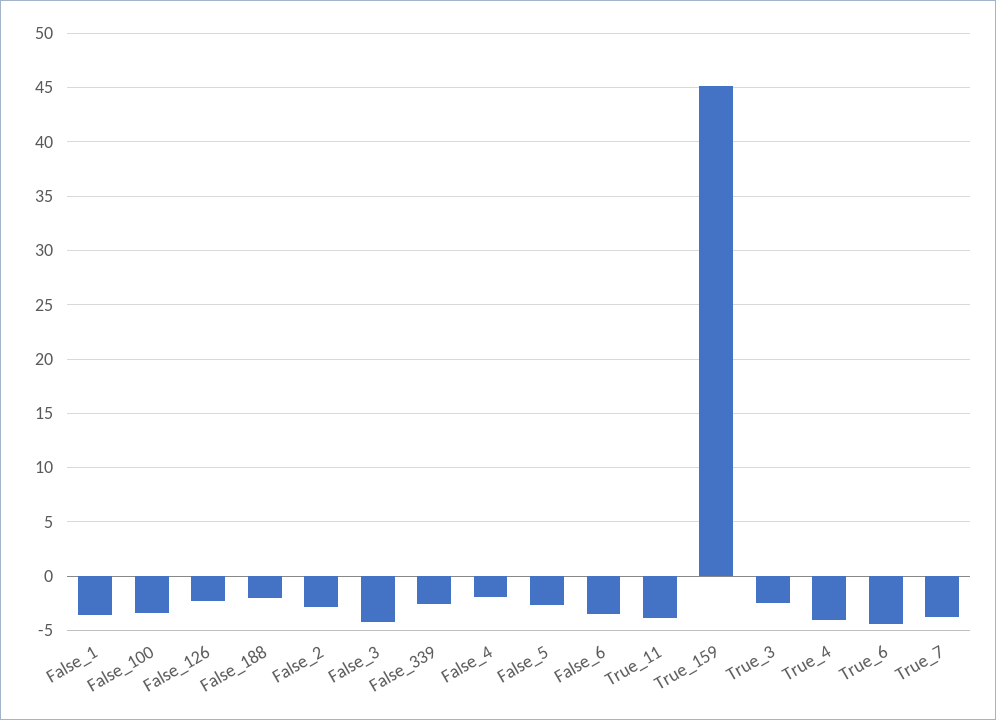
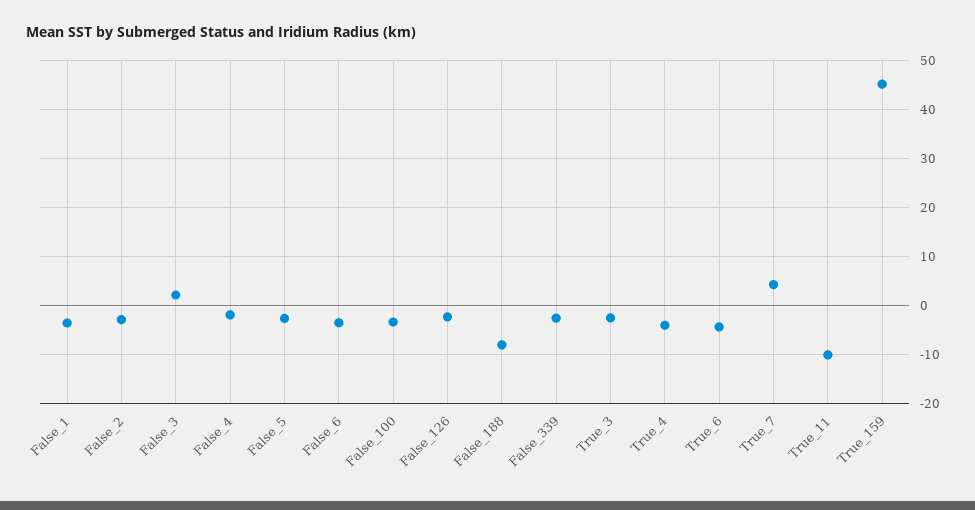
  {
    "False_1": -4,
    "False_100": -3,
    "False_126": -2,
-   "False_188": -2,
+   "False_188": -8,
    "False_2": -3,
-   "False_3": -4,
+   "False_3": 2,
    "False_339": -3,
    "False_4": -2,
    "False_5": -3,
    "False_6": -4,
-   "True_11": -4,
+   "True_11": -10,
    "True_159": 45,
    "True_3": -3,
    "True_4": -4,
    "True_6": -4,
-   "True_7": -4
+   "True_7": 4
  }

